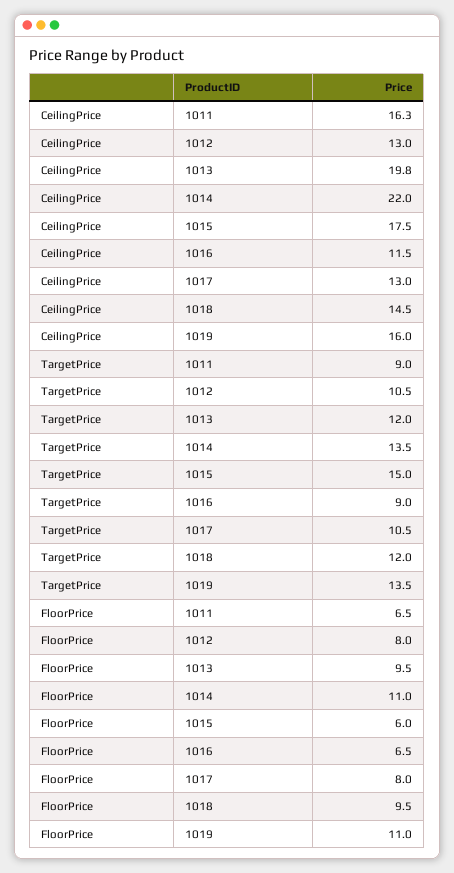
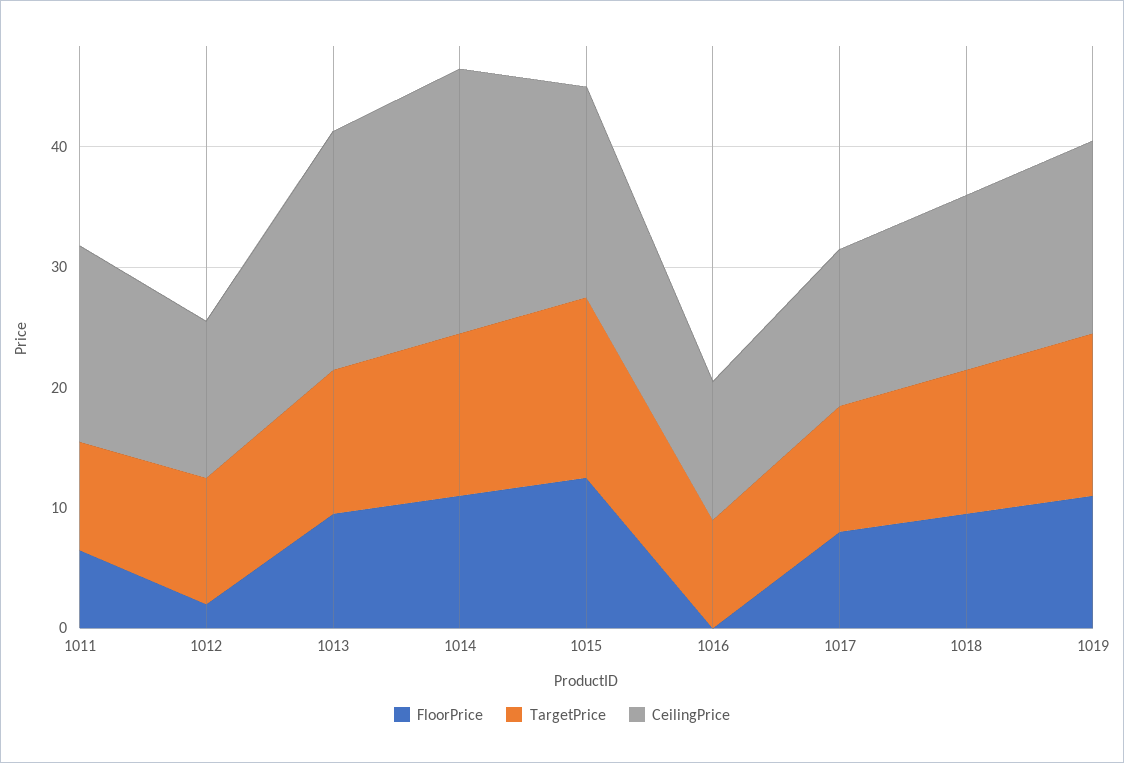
  {
    "CeilingPrice": {
      "1011": 16.3,
      "1012": 13,
      "1013": 19.8,
      "1014": 22,
      "1015": 17.5,
      "1016": 11.5,
      "1017": 13,
      "1018": 14.5,
      "1019": 16
    },
    "TargetPrice": {
      "1011": 9,
      "1012": 10.5,
      "1013": 12,
      "1014": 13.5,
      "1015": 15,
      "1016": 9,
      "1017": 10.5,
      "1018": 12,
      "1019": 13.5
    },
    "FloorPrice": {
      "1011": 6.5,
-     "1012": 8,
+     "1012": 2,
      "1013": 9.5,
      "1014": 11,
-     "1015": 6,
+     "1015": 12,
-     "1016": 6.5,
+     "1016": 0,
      "1017": 8,
      "1018": 9.5,
      "1019": 11
    }
  }

